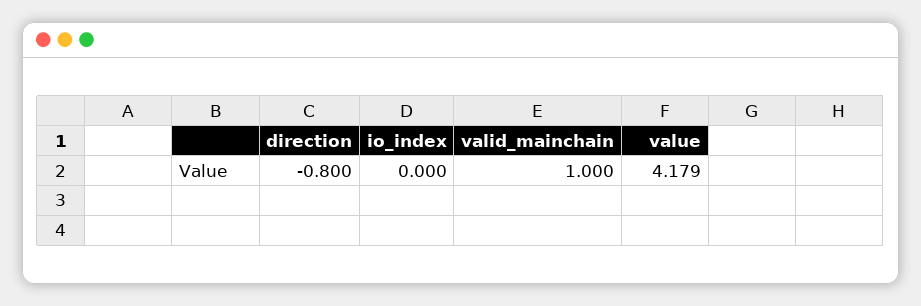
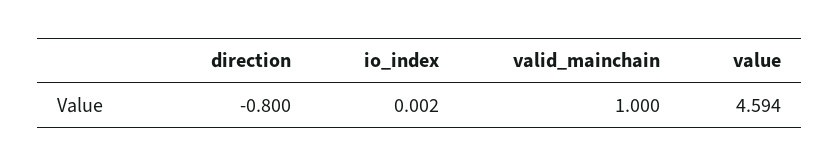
  {
    "direction": -0.8,
-   "io_index": 0,
+   "io_index": 0.002,
    "valid_mainchain": 1,
-   "value": 4.179
+   "value": 4.594
  }

